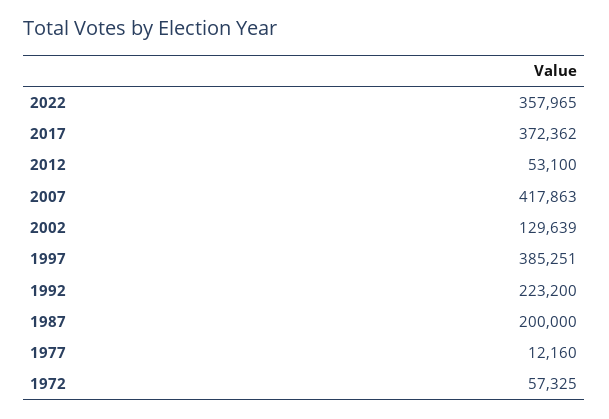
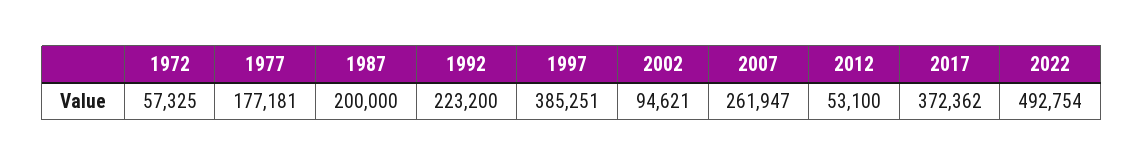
  {
-   "2022": 357965,
+   "2022": 492754,
    "2017": 372362,
    "2012": 53100,
-   "2007": 417863,
+   "2007": 261947,
-   "2002": 129639,
+   "2002": 94621,
    "1997": 385251,
    "1992": 223200,
    "1987": 200000,
-   "1977": 12160,
+   "1977": 177181,
    "1972": 57325
  }

